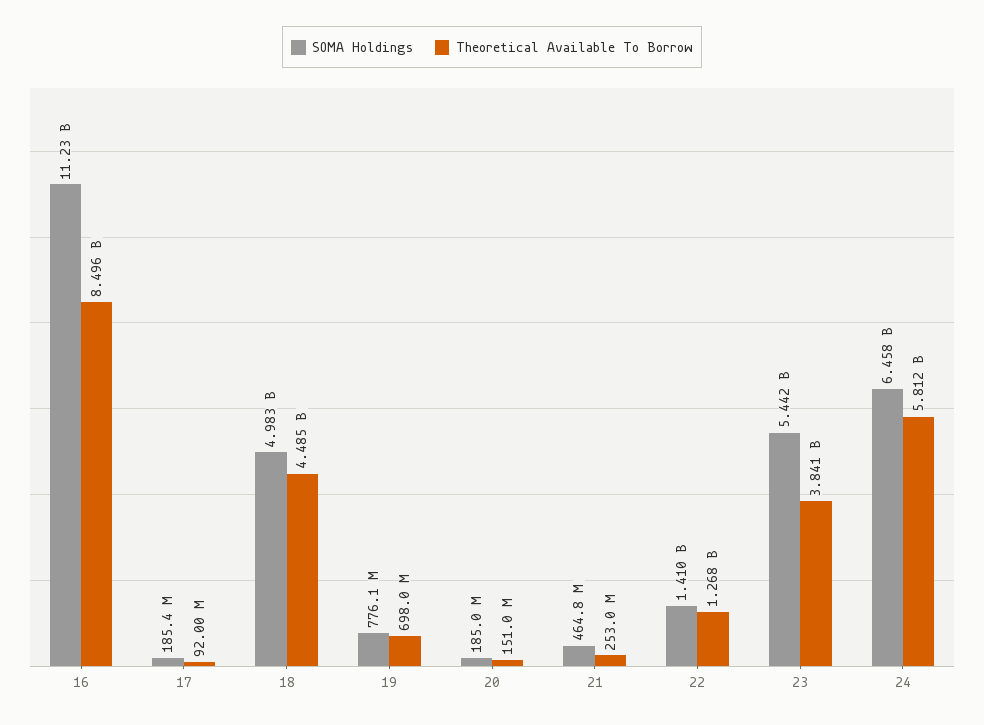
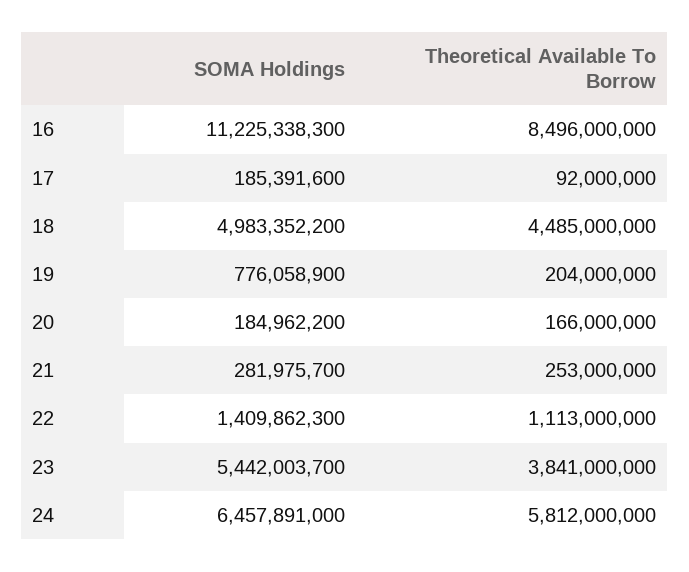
  {
    "SOMA Holdings": {
      "16": 11225338300,
      "17": 185391600,
      "18": 4983352200,
      "19": 776058900,
      "20": 184962200,
-     "21": 464800000,
+     "21": 281975700,
      "22": 1409862300,
      "23": 5442003700,
      "24": 6457891000
    },
    "Theoretical Available To Borrow": {
      "16": 8496000000,
      "17": 92000000,
      "18": 4485000000,
-     "19": 698000000,
+     "19": 204000000,
-     "20": 151000000,
+     "20": 166000000,
      "21": 253000000,
-     "22": 1268000000,
+     "22": 1113000000,
      "23": 3841000000,
      "24": 5812000000
    }
  }

